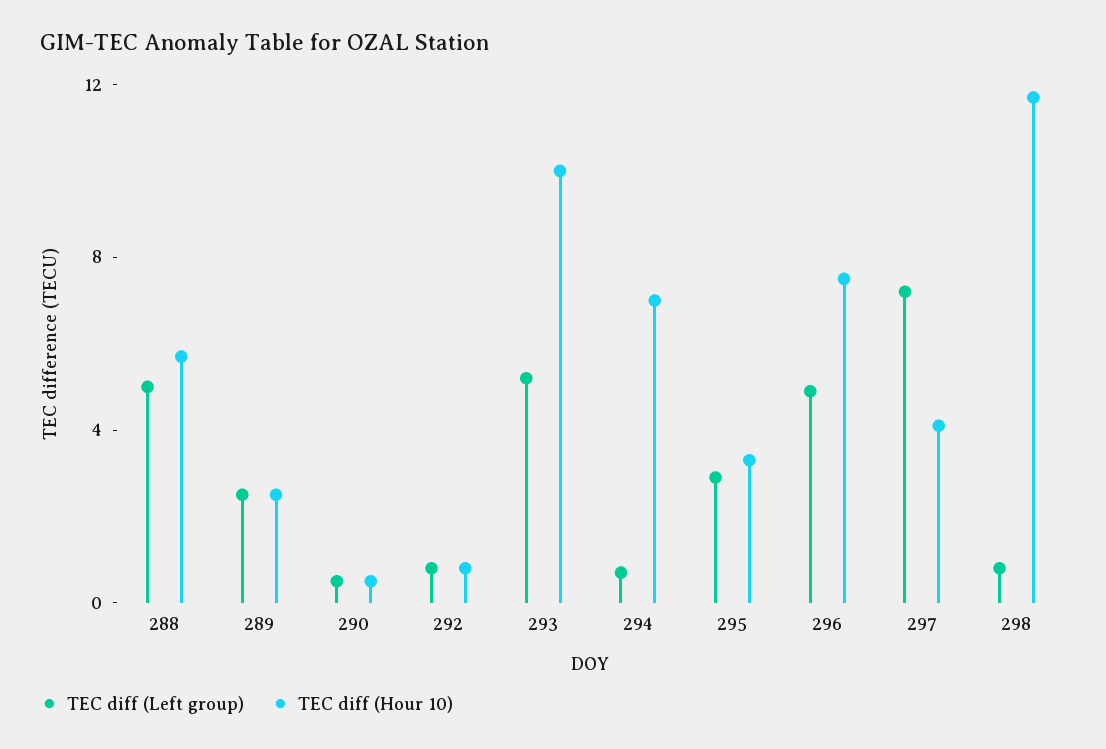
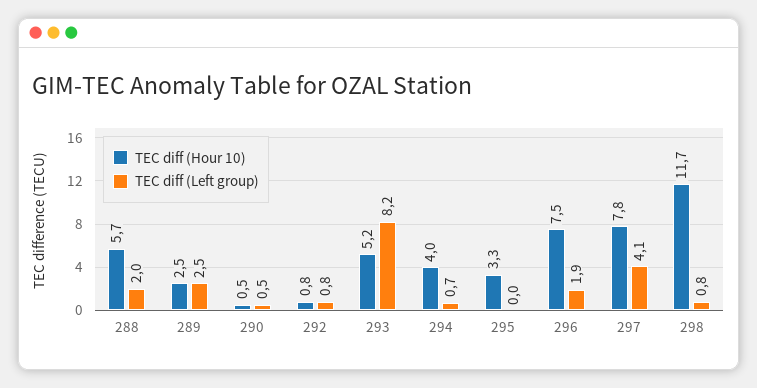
  {
    "TEC diff (Left group)": {
-     "288": 5,
+     "288": 2,
      "289": 2.5,
      "290": 0.5,
      "292": 0.8,
-     "293": 5,
+     "293": 8.2,
      "294": 0.7,
-     "295": 3,
+     "295": 0,
-     "296": 5,
+     "296": 1.9,
-     "297": 7,
+     "297": 4.1,
      "298": 0.8
    },
    "TEC diff (Hour 10)": {
      "288": 5.7,
      "289": 2.5,
      "290": 0.5,
      "292": 0.8,
-     "293": 10,
+     "293": 5.2,
-     "294": 7,
+     "294": 4,
      "295": 3.3,
      "296": 7.5,
-     "297": 4,
+     "297": 7.8,
      "298": 11.7
    }
  }

